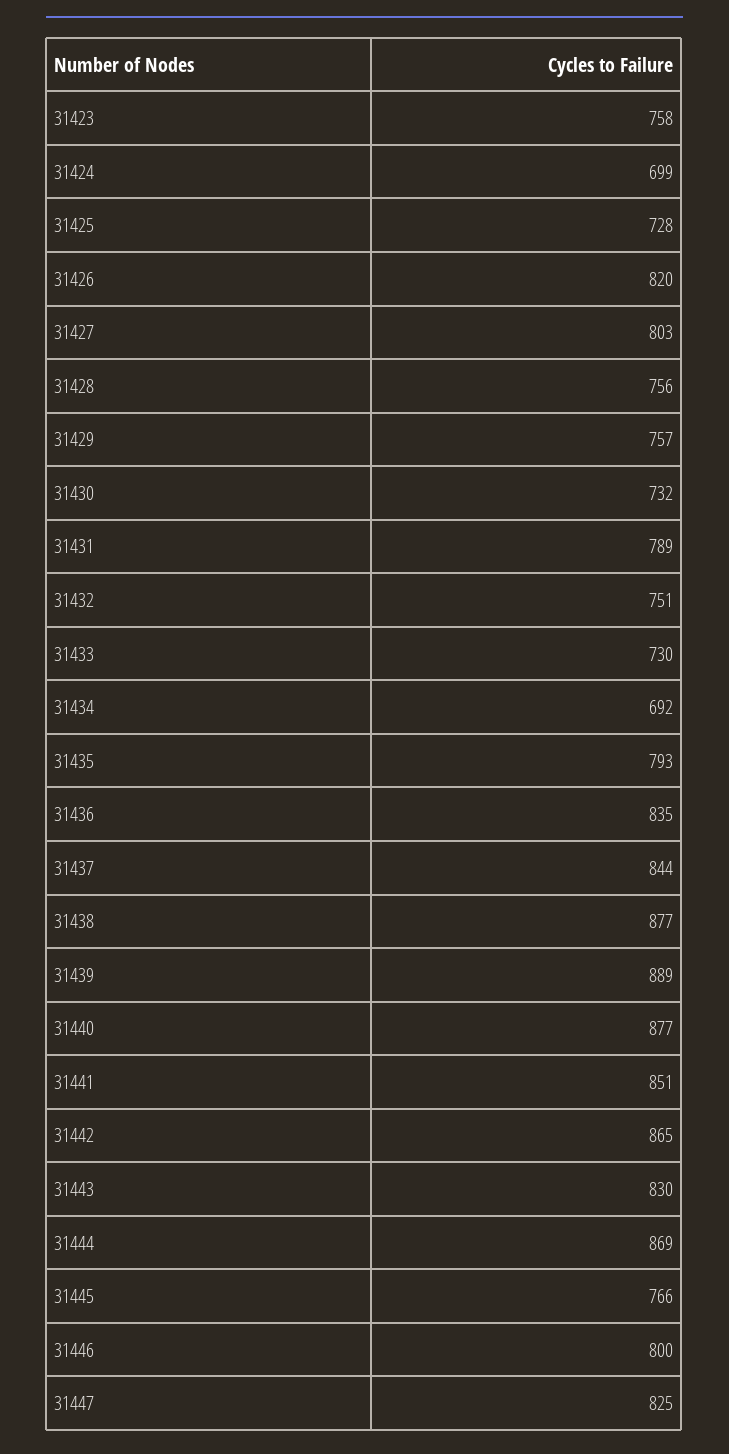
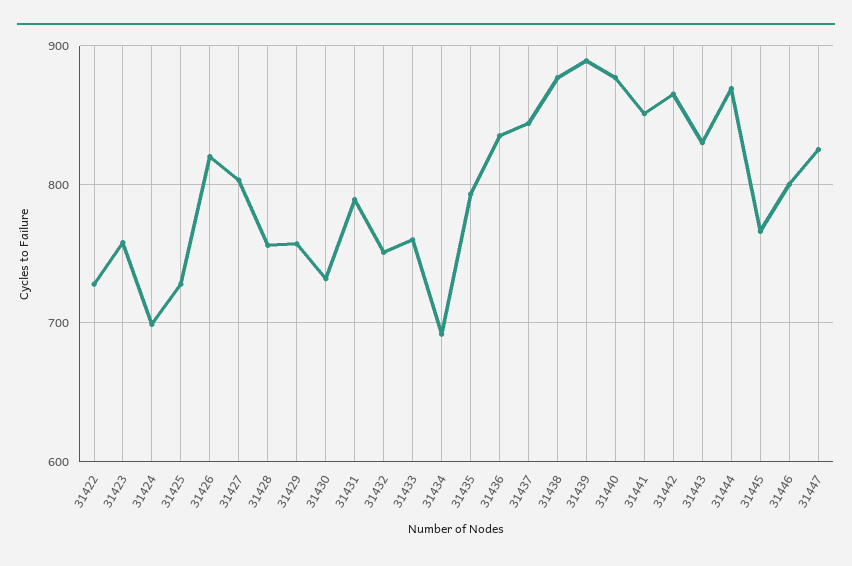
  {
    "31423": 758,
    "31424": 699,
    "31425": 728,
    "31426": 820,
    "31427": 803,
    "31428": 756,
    "31429": 757,
    "31430": 732,
    "31431": 789,
    "31432": 751,
-   "31433": 730,
+   "31433": 760,
    "31434": 692,
    "31435": 793,
    "31436": 835,
    "31437": 844,
    "31438": 877,
    "31439": 889,
    "31440": 877,
    "31441": 851,
    "31442": 865,
    "31443": 830,
    "31444": 869,
    "31445": 766,
    "31446": 800,
-   "31447": 825
+   "31447": 825,
+   "31422": 730
  }

